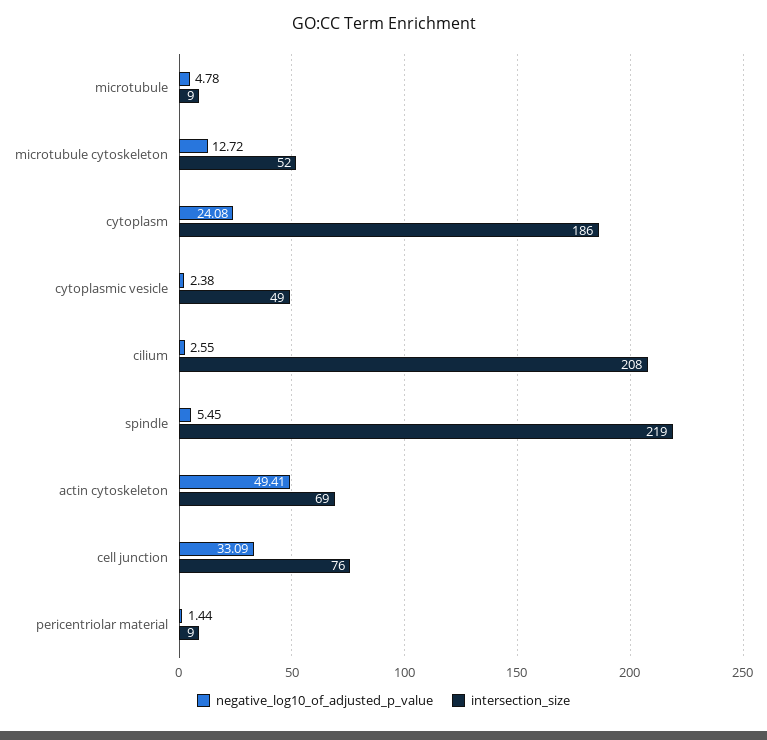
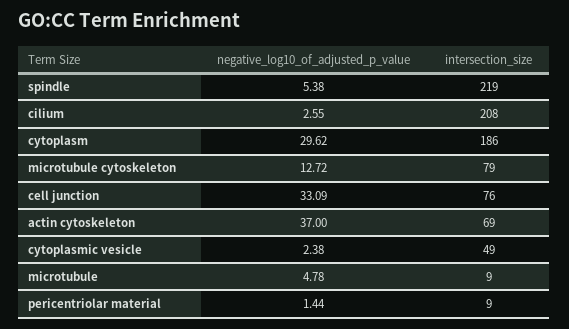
  {
    "negative_log10_of_adjusted_p_value": {
      "microtubule": 4.78,
      "microtubule cytoskeleton": 12.72,
-     "cytoplasm": 24.08,
+     "cytoplasm": 29.62,
      "cytoplasmic vesicle": 2.38,
      "cilium": 2.55,
-     "spindle": 5.45,
+     "spindle": 5.38,
-     "actin cytoskeleton": 49.41,
+     "actin cytoskeleton": 37,
      "cell junction": 33.09,
      "pericentriolar material": 1.44
    },
    "intersection_size": {
      "microtubule": 9,
-     "microtubule cytoskeleton": 52,
+     "microtubule cytoskeleton": 79,
      "cytoplasm": 186,
      "cytoplasmic vesicle": 49,
      "cilium": 208,
      "spindle": 219,
      "actin cytoskeleton": 69,
      "cell junction": 76,
      "pericentriolar material": 9
    }
  }

